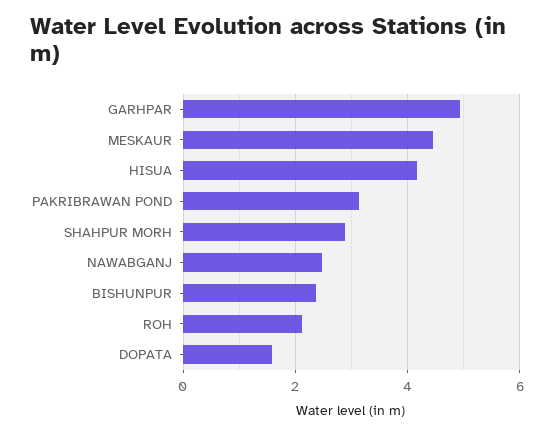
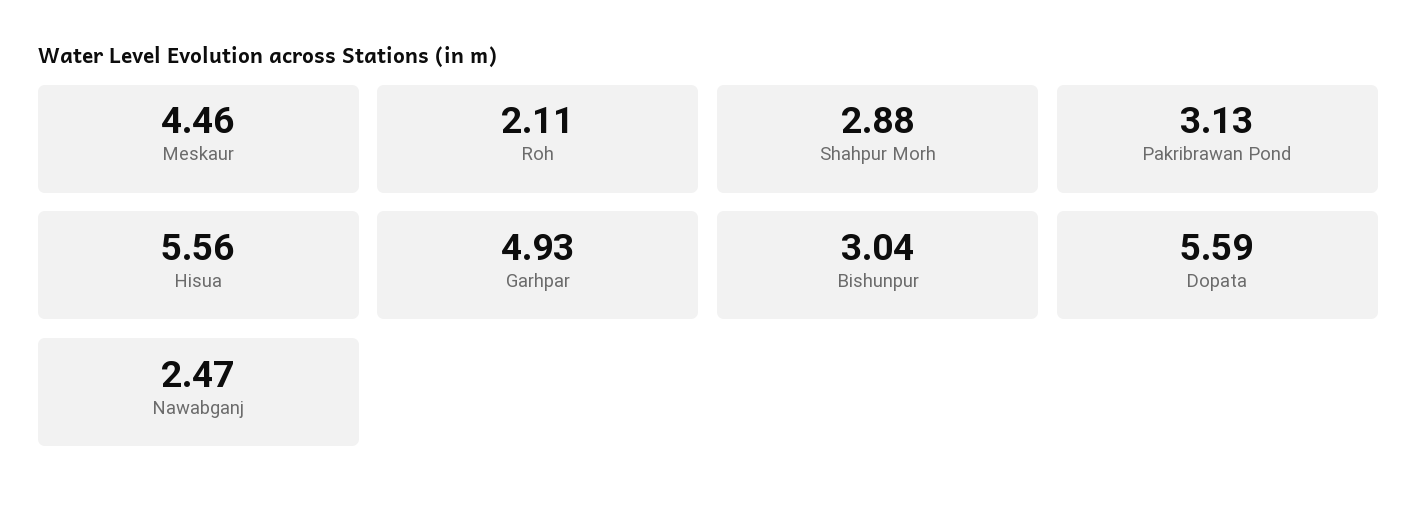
  {
    "GARHPAR": 4.93,
    "MESKAUR": 4.46,
-   "HISUA": 4.2,
+   "HISUA": 5.56,
    "PAKRIBRAWAN POND": 3.13,
    "SHAHPUR MORH": 2.88,
    "NAWABGANJ": 2.47,
-   "BISHUNPUR": 2.4,
+   "BISHUNPUR": 3.04,
    "ROH": 2.11,
-   "DOPATA": 1.6
+   "DOPATA": 5.59
  }

